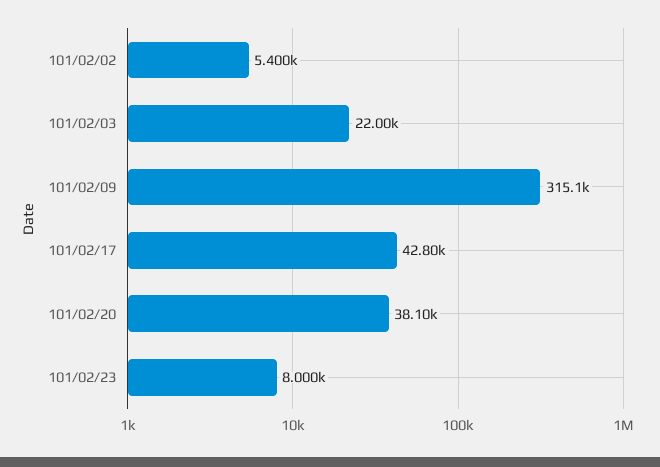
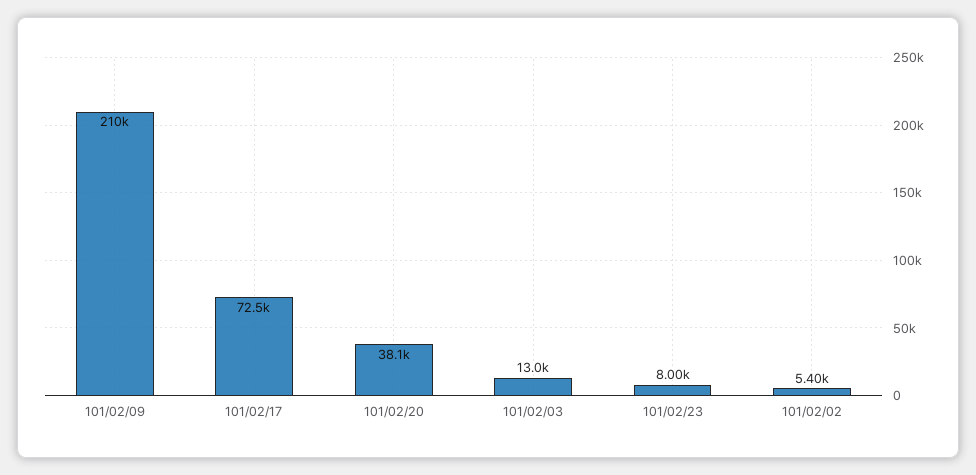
  {
    "101/02/02": 5400,
-   "101/02/03": 22000,
+   "101/02/03": 13000,
-   "101/02/09": 315100,
+   "101/02/09": 210000,
-   "101/02/17": 42800,
+   "101/02/17": 72500,
    "101/02/20": 38100,
    "101/02/23": 8000
  }

